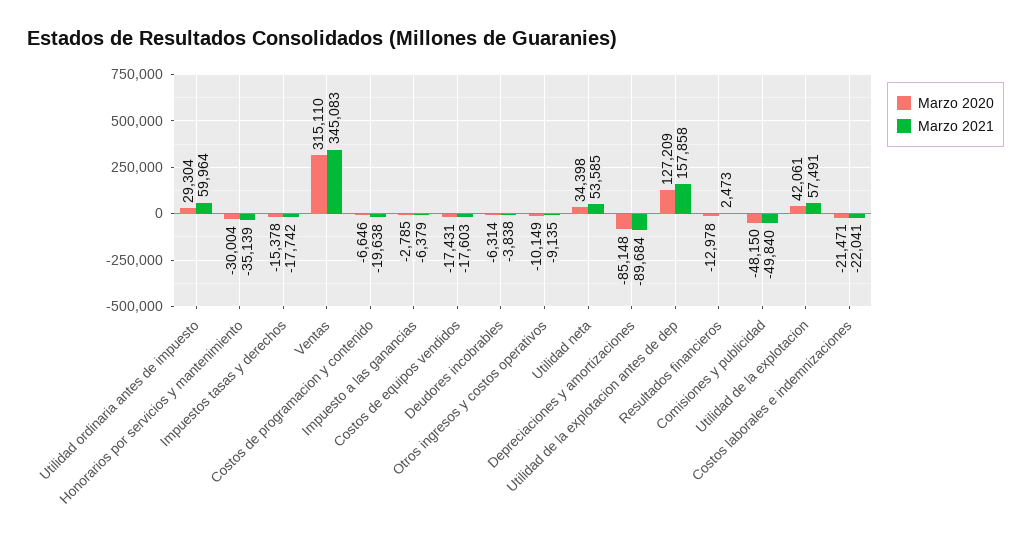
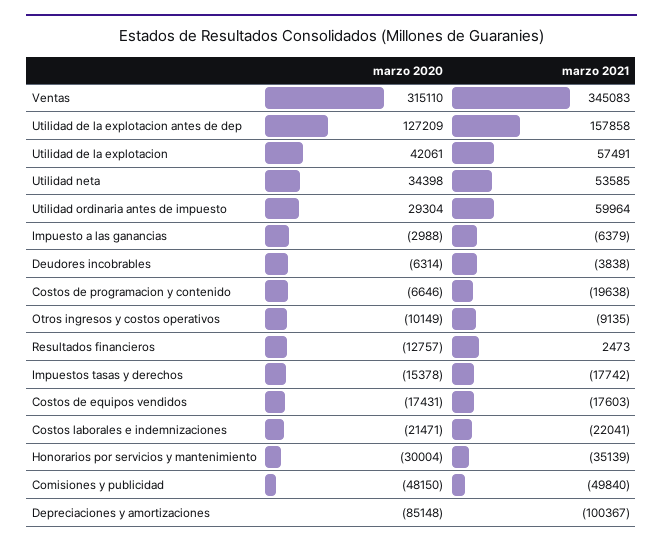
  {
    "Marzo 2020": {
      "Utilidad ordinaria antes de impuesto": 29304,
      "Honorarios por servicios y mantenimiento": -30004,
      "Impuestos tasas y derechos": -15378,
      "Ventas": 315110,
      "Costos de programacion y contenido": -6646,
-     "Impuesto a las ganancias": -2785,
+     "Impuesto a las ganancias": -2988,
      "Costos de equipos vendidos": -17431,
      "Deudores incobrables": -6314,
      "Otros ingresos y costos operativos": -10149,
      "Utilidad neta": 34398,
      "Depreciaciones y amortizaciones": -85148,
      "Utilidad de la explotacion antes de dep": 127209,
-     "Resultados financieros": -12978,
+     "Resultados financieros": -12757,
      "Comisiones y publicidad": -48150,
      "Utilidad de la explotacion": 42061,
      "Costos laborales e indemnizaciones": -21471
    },
    "Marzo 2021": {
      "Utilidad ordinaria antes de impuesto": 59964,
      "Honorarios por servicios y mantenimiento": -35139,
      "Impuestos tasas y derechos": -17742,
      "Ventas": 345083,
      "Costos de programacion y contenido": -19638,
      "Impuesto a las ganancias": -6379,
      "Costos de equipos vendidos": -17603,
      "Deudores incobrables": -3838,
      "Otros ingresos y costos operativos": -9135,
      "Utilidad neta": 53585,
-     "Depreciaciones y amortizaciones": -89684,
+     "Depreciaciones y amortizaciones": -100367,
      "Utilidad de la explotacion antes de dep": 157858,
      "Resultados financieros": 2473,
      "Comisiones y publicidad": -49840,
      "Utilidad de la explotacion": 57491,
      "Costos laborales e indemnizaciones": -22041
    }
  }

